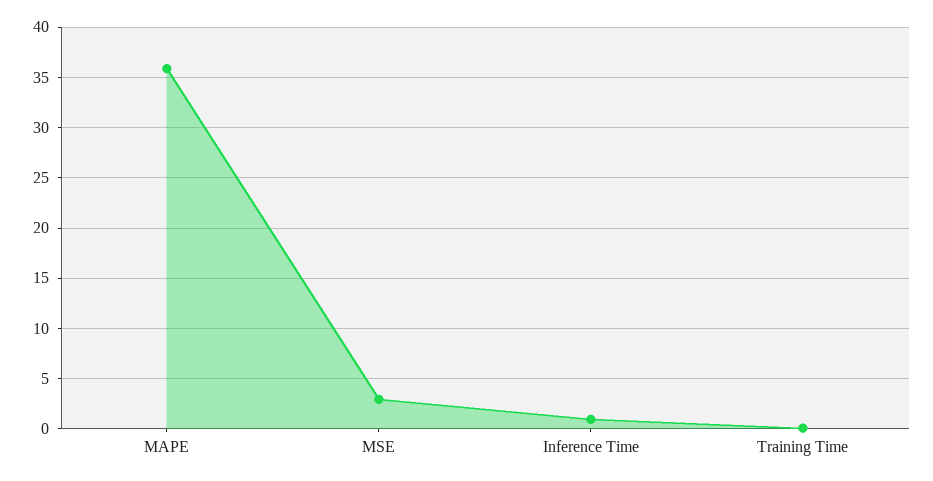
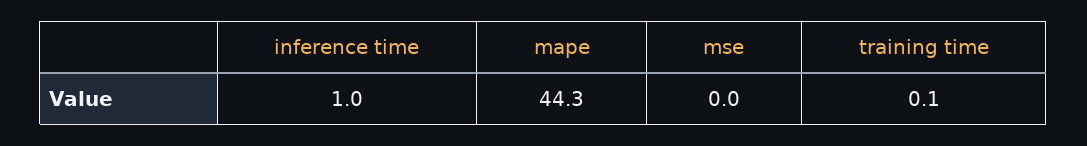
  {
-   "MAPE": 36,
+   "MAPE": 44.3,
-   "MSE": 3,
+   "MSE": 0,
    "Inference Time": 1,
    "Training Time": 0.1
  }

